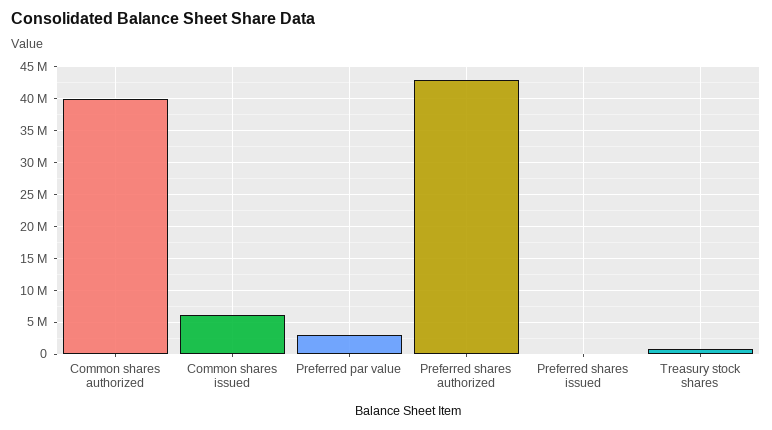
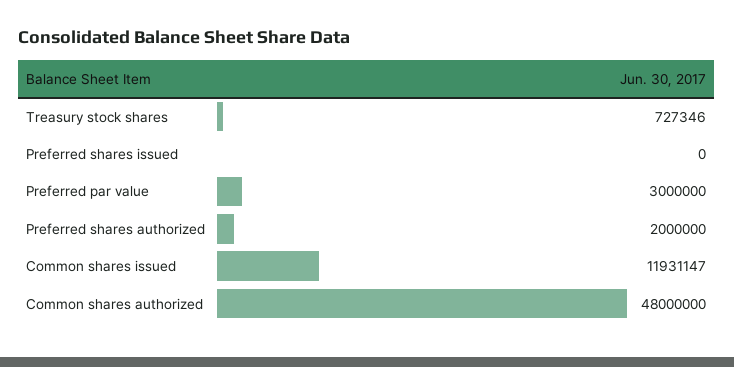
  {
-   "Common shares authorized": 40000000,
+   "Common shares authorized": 48000000,
-   "Common shares issued": 6000000,
+   "Common shares issued": 11931147,
    "Preferred par value": 3000000,
-   "Preferred shares authorized": 43000000,
+   "Preferred shares authorized": 2000000,
    "Preferred shares issued": 0,
    "Treasury stock shares": 727346
  }

